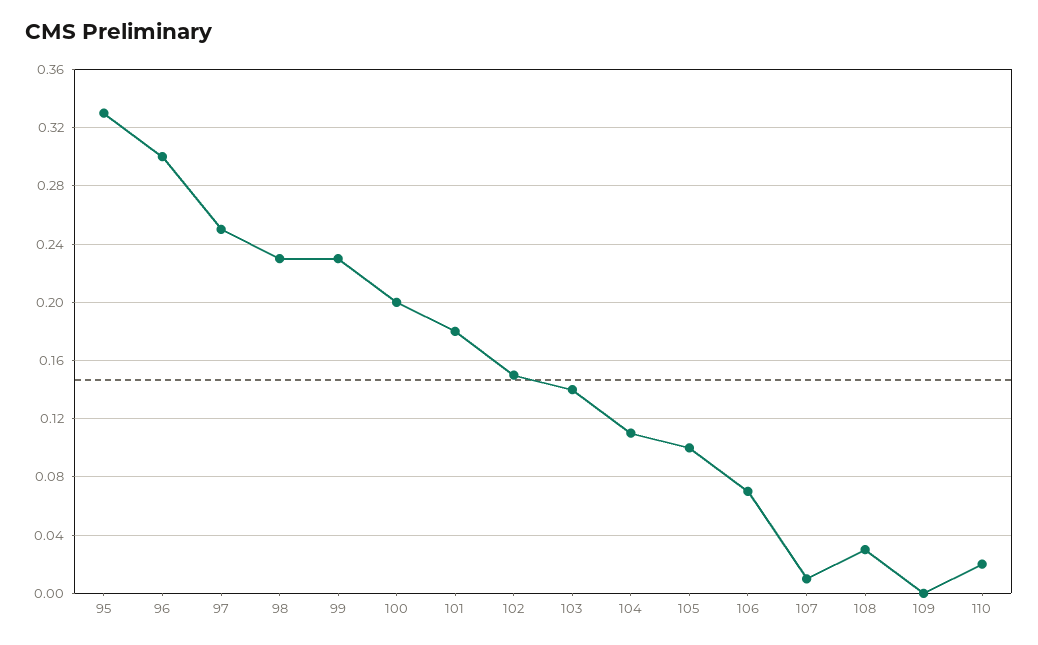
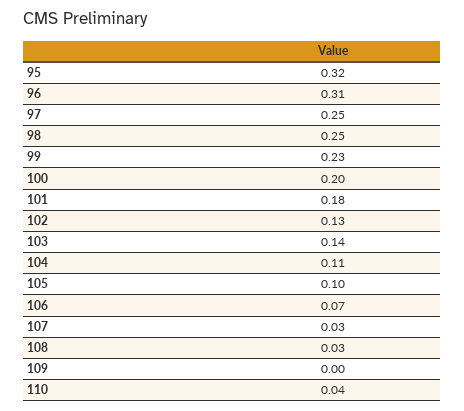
  {
-   "95": 0.33,
+   "95": 0.32,
-   "96": 0.3,
+   "96": 0.31,
    "97": 0.25,
-   "98": 0.23,
+   "98": 0.25,
    "99": 0.23,
    "100": 0.2,
    "101": 0.18,
-   "102": 0.15,
+   "102": 0.13,
    "103": 0.14,
    "104": 0.11,
    "105": 0.1,
    "106": 0.07,
-   "107": 0.01,
+   "107": 0.03,
    "108": 0.03,
    "109": 0,
-   "110": 0.02
+   "110": 0.04
  }

